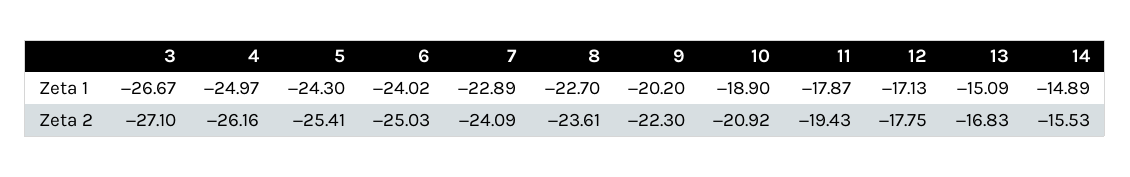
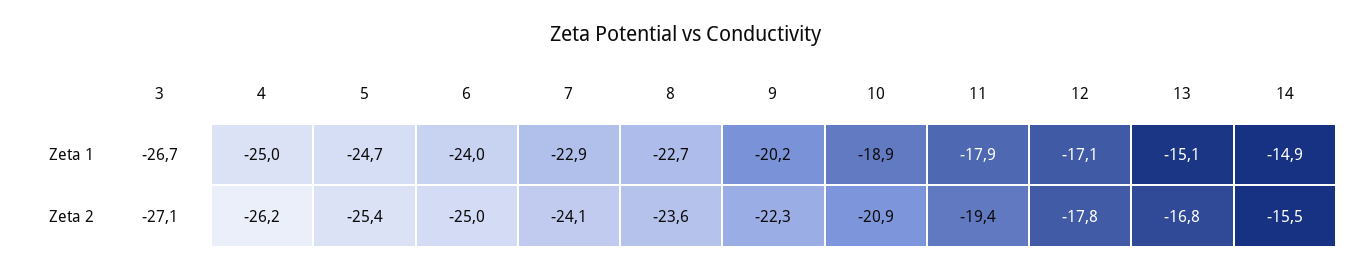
  {
    "3": {
      "Zeta 1": -26.67,
      "Zeta 2": -27.1
    },
    "4": {
      "Zeta 1": -24.97,
      "Zeta 2": -26.16
    },
    "5": {
-     "Zeta 1": -24.3,
+     "Zeta 1": -24.7,
      "Zeta 2": -25.41
    },
    "6": {
      "Zeta 1": -24.02,
      "Zeta 2": -25.03
    },
    "7": {
      "Zeta 1": -22.89,
      "Zeta 2": -24.09
    },
    "8": {
      "Zeta 1": -22.7,
      "Zeta 2": -23.61
    },
    "9": {
      "Zeta 1": -20.2,
      "Zeta 2": -22.3
    },
    "10": {
      "Zeta 1": -18.9,
      "Zeta 2": -20.92
    },
    "11": {
      "Zeta 1": -17.87,
      "Zeta 2": -19.43
    },
    "12": {
      "Zeta 1": -17.13,
      "Zeta 2": -17.75
    },
    "13": {
      "Zeta 1": -15.09,
      "Zeta 2": -16.83
    },
    "14": {
      "Zeta 1": -14.89,
      "Zeta 2": -15.53
    }
  }

